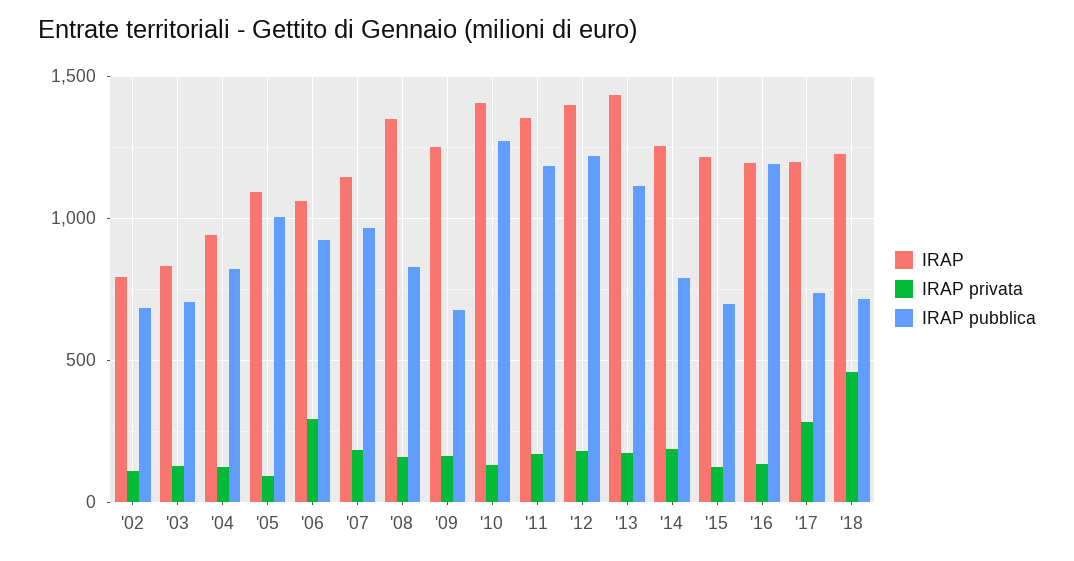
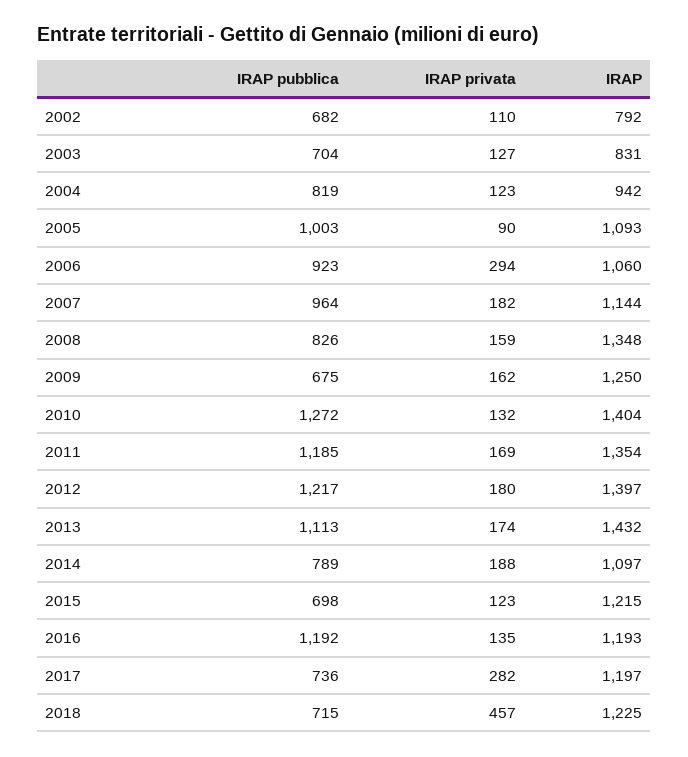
  {
    "IRAP": {
      "'02": 792,
      "'03": 831,
      "'04": 942,
      "'05": 1093,
      "'06": 1060,
      "'07": 1144,
      "'08": 1348,
      "'09": 1250,
      "'10": 1404,
      "'11": 1354,
      "'12": 1397,
      "'13": 1432,
-     "'14": 1250,
+     "'14": 1097,
      "'15": 1215,
      "'16": 1193,
      "'17": 1197,
      "'18": 1225
    },
    "IRAP privata": {
      "'02": 110,
      "'03": 127,
      "'04": 123,
      "'05": 90,
      "'06": 294,
      "'07": 182,
      "'08": 159,
      "'09": 162,
      "'10": 132,
      "'11": 169,
      "'12": 180,
      "'13": 174,
      "'14": 188,
      "'15": 123,
      "'16": 135,
      "'17": 282,
      "'18": 457
    },
    "IRAP pubblica": {
      "'02": 682,
      "'03": 704,
      "'04": 819,
      "'05": 1003,
      "'06": 923,
      "'07": 964,
      "'08": 826,
      "'09": 675,
      "'10": 1272,
      "'11": 1185,
      "'12": 1217,
      "'13": 1113,
      "'14": 789,
      "'15": 698,
      "'16": 1192,
      "'17": 736,
      "'18": 715
    }
  }

